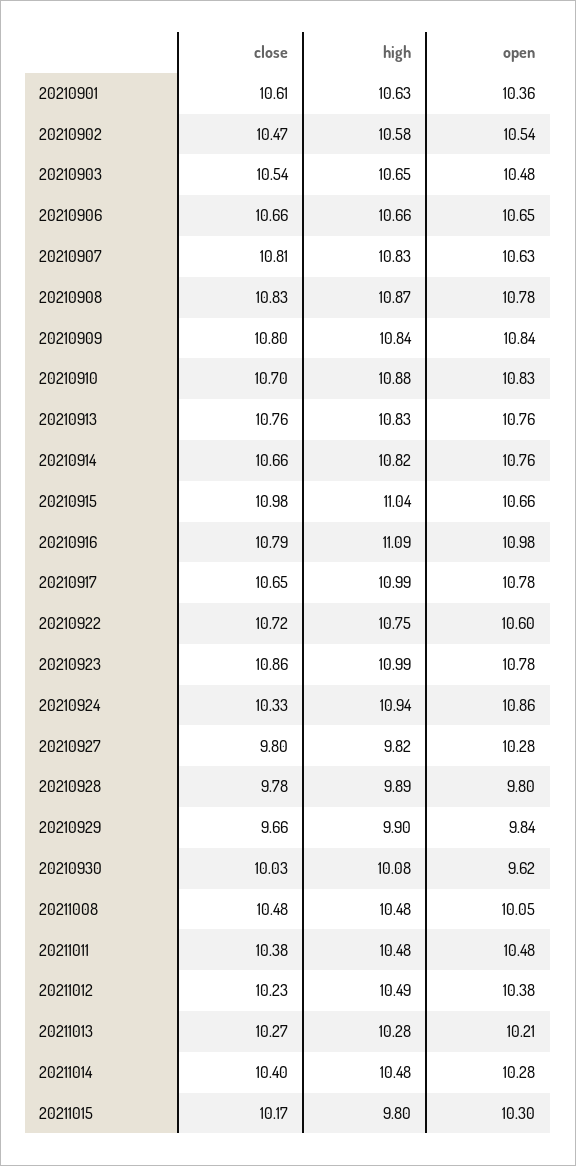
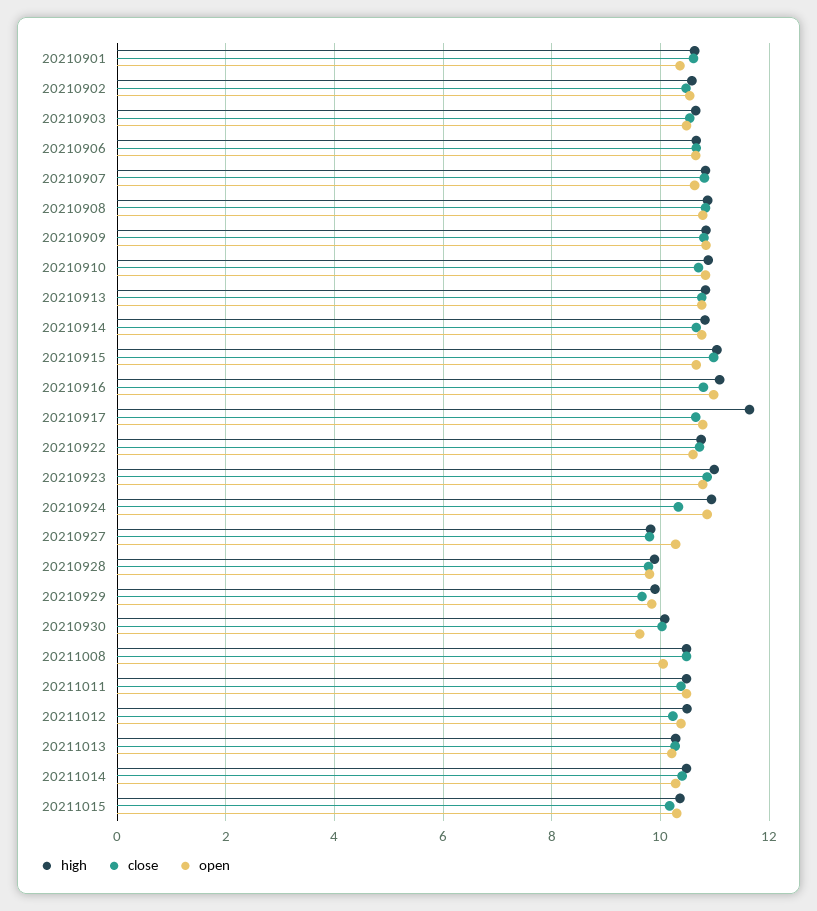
  {
    "close": {
      "20210901": 10.61,
      "20210902": 10.47,
      "20210903": 10.54,
      "20210906": 10.66,
      "20210907": 10.81,
      "20210908": 10.83,
      "20210909": 10.8,
      "20210910": 10.7,
      "20210913": 10.76,
      "20210914": 10.66,
      "20210915": 10.98,
      "20210916": 10.79,
      "20210917": 10.65,
      "20210922": 10.72,
      "20210923": 10.86,
      "20210924": 10.33,
      "20210927": 9.8,
      "20210928": 9.78,
      "20210929": 9.66,
      "20210930": 10.03,
      "20211008": 10.48,
      "20211011": 10.38,
      "20211012": 10.23,
      "20211013": 10.27,
      "20211014": 10.4,
      "20211015": 10.17
    },
    "high": {
      "20210901": 10.63,
      "20210902": 10.58,
      "20210903": 10.65,
      "20210906": 10.66,
      "20210907": 10.83,
      "20210908": 10.87,
      "20210909": 10.84,
      "20210910": 10.88,
      "20210913": 10.83,
      "20210914": 10.82,
      "20210915": 11.04,
      "20210916": 11.09,
-     "20210917": 10.99,
+     "20210917": 11.6,
      "20210922": 10.75,
      "20210923": 10.99,
      "20210924": 10.94,
      "20210927": 9.82,
      "20210928": 9.89,
      "20210929": 9.9,
      "20210930": 10.08,
      "20211008": 10.48,
      "20211011": 10.48,
      "20211012": 10.49,
      "20211013": 10.28,
      "20211014": 10.48,
-     "20211015": 9.8
+     "20211015": 10.4
    },
    "open": {
      "20210901": 10.36,
      "20210902": 10.54,
      "20210903": 10.48,
      "20210906": 10.65,
      "20210907": 10.63,
      "20210908": 10.78,
      "20210909": 10.84,
      "20210910": 10.83,
      "20210913": 10.76,
      "20210914": 10.76,
      "20210915": 10.66,
      "20210916": 10.98,
      "20210917": 10.78,
      "20210922": 10.6,
      "20210923": 10.78,
      "20210924": 10.86,
      "20210927": 10.28,
      "20210928": 9.8,
      "20210929": 9.84,
      "20210930": 9.62,
      "20211008": 10.05,
      "20211011": 10.48,
      "20211012": 10.38,
      "20211013": 10.21,
      "20211014": 10.28,
      "20211015": 10.3
    }
  }

